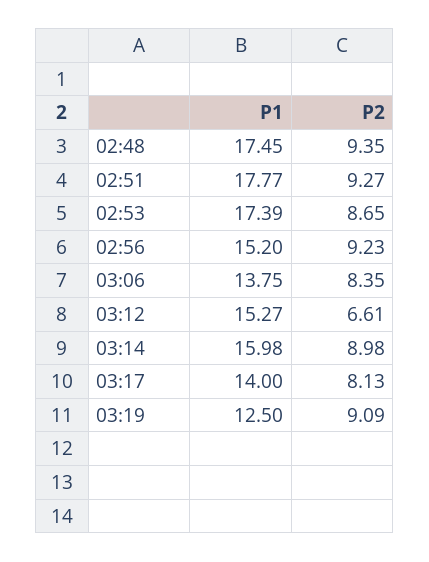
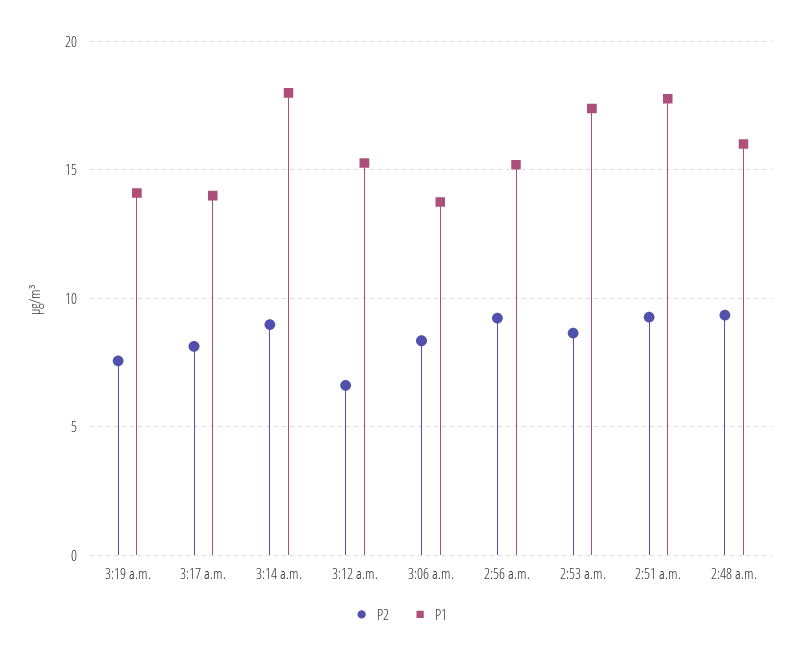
  {
    "P1": {
-     "02:48": 17.45,
+     "02:48": 16,
      "02:51": 17.77,
      "02:53": 17.39,
      "02:56": 15.2,
      "03:06": 13.75,
      "03:12": 15.27,
-     "03:14": 15.98,
+     "03:14": 18,
      "03:17": 14,
-     "03:19": 12.5
+     "03:19": 14
    },
    "P2": {
      "02:48": 9.35,
      "02:51": 9.27,
      "02:53": 8.65,
      "02:56": 9.23,
      "03:06": 8.35,
      "03:12": 6.61,
      "03:14": 8.98,
      "03:17": 8.13,
-     "03:19": 9.09
+     "03:19": 7.5
    }
  }

